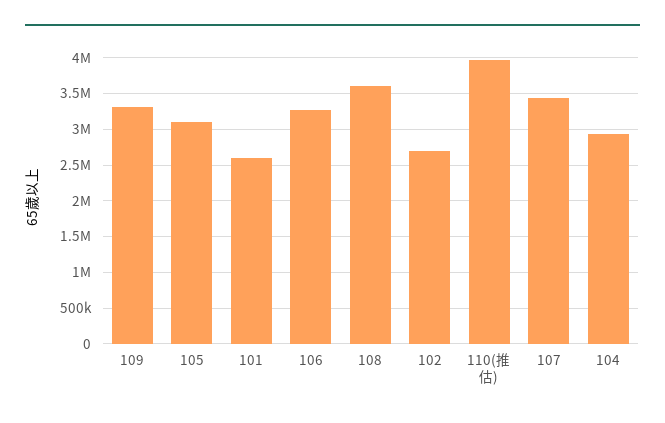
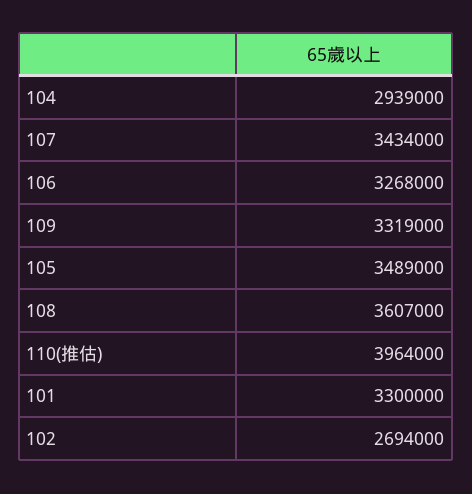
  {
    "109": 3319000,
-   "105": 3100000,
+   "105": 3489000,
-   "101": 2600000,
+   "101": 3300000,
    "106": 3268000,
    "108": 3607000,
    "102": 2694000,
    "110(推估)": 3964000,
    "107": 3434000,
    "104": 2939000
  }

